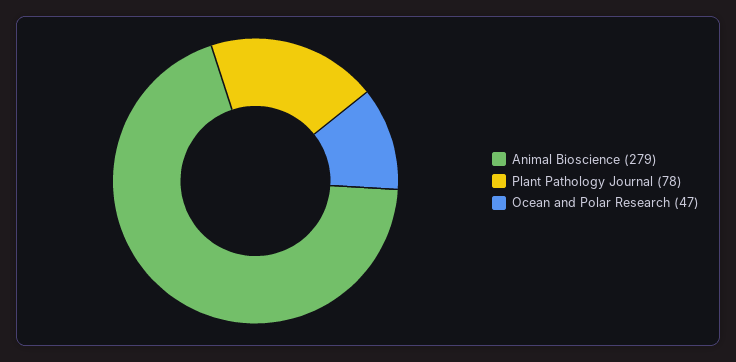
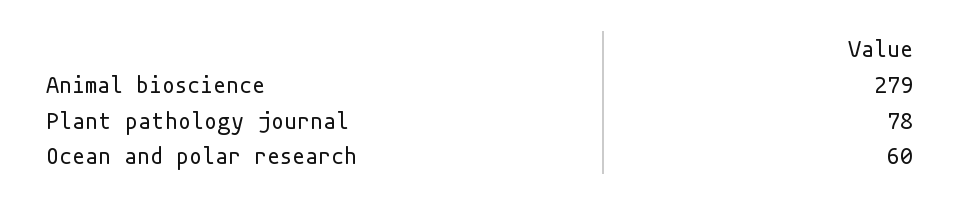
  {
    "Animal Bioscience": 279,
    "Plant Pathology Journal": 78,
-   "Ocean and Polar Research": 47
+   "Ocean and Polar Research": 60
  }

